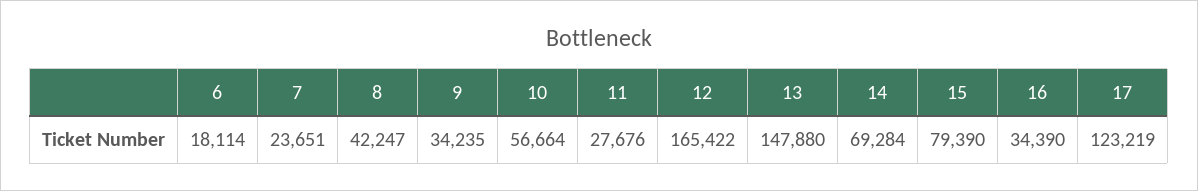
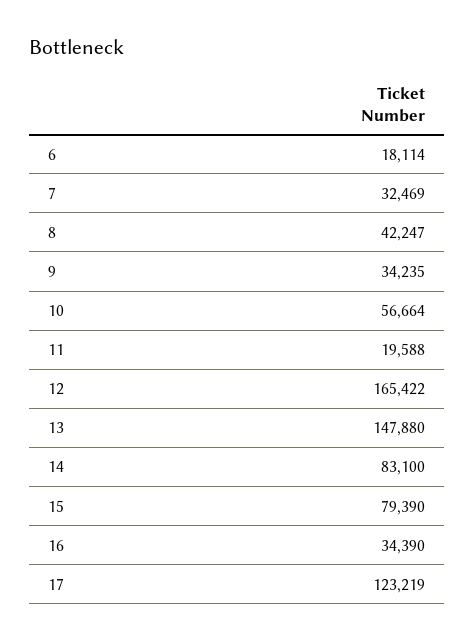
  {
    "6": 18114,
-   "7": 23651,
+   "7": 32469,
    "8": 42247,
    "9": 34235,
    "10": 56664,
-   "11": 27676,
+   "11": 19588,
    "12": 165422,
    "13": 147880,
-   "14": 69284,
+   "14": 83100,
    "15": 79390,
    "16": 34390,
    "17": 123219
  }

